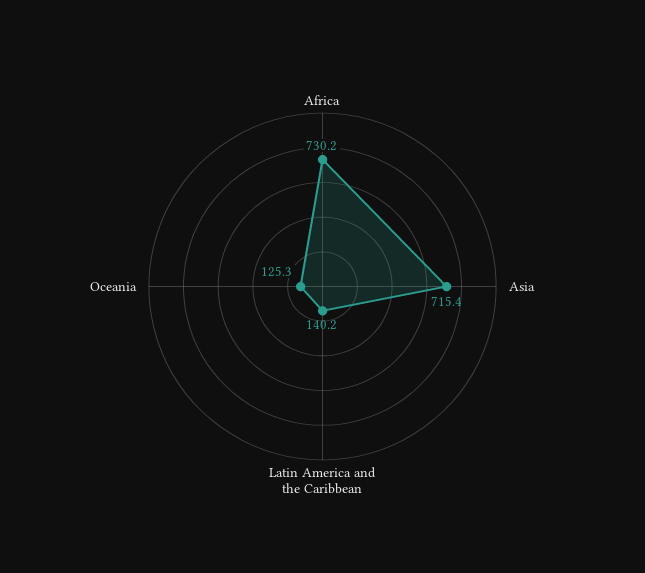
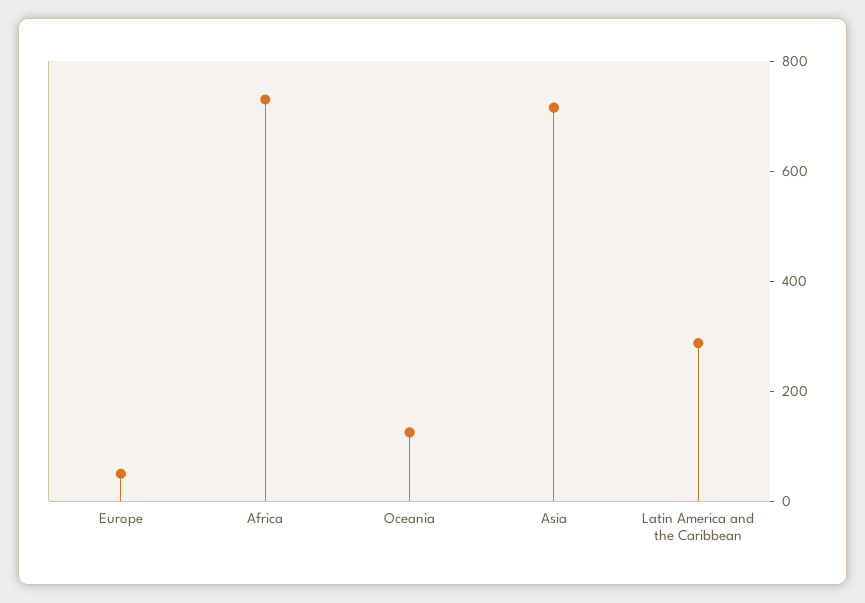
  {
    "Africa": 730.2,
    "Asia": 715.4,
-   "Latin America and the Caribbean": 140.2,
+   "Latin America and the Caribbean": 300,
-   "Oceania": 125.3
+   "Oceania": 125.3,
+   "Europe": 50
  }

